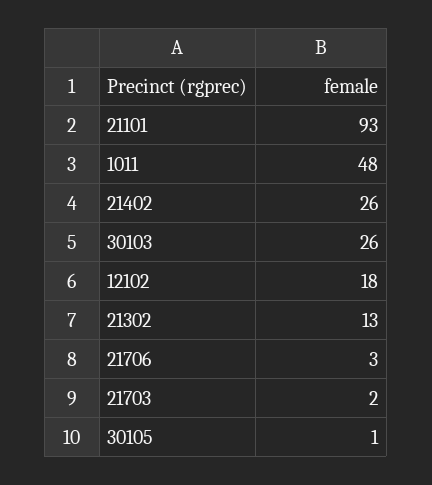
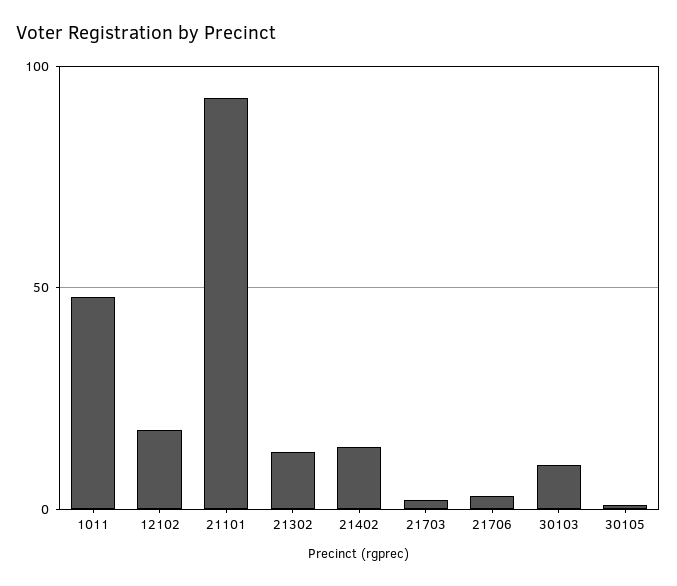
  {
    "21101": 93,
    "1011": 48,
-   "21402": 26,
+   "21402": 15,
-   "30103": 26,
+   "30103": 10,
    "12102": 18,
    "21302": 13,
    "21706": 3,
    "21703": 2,
    "30105": 1
  }

